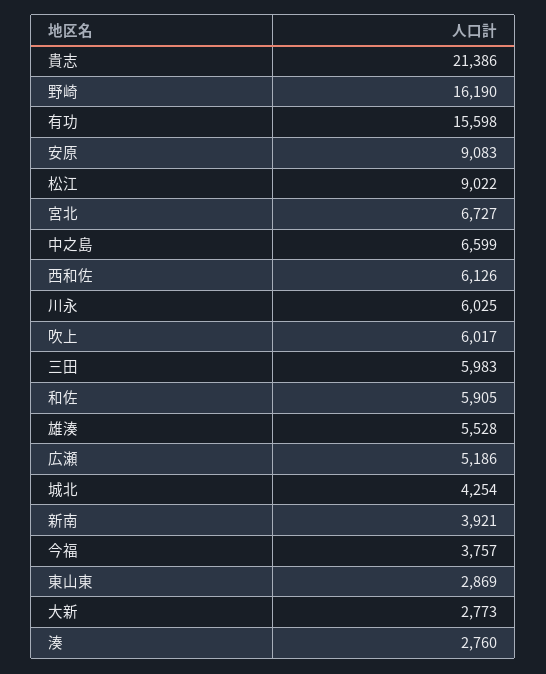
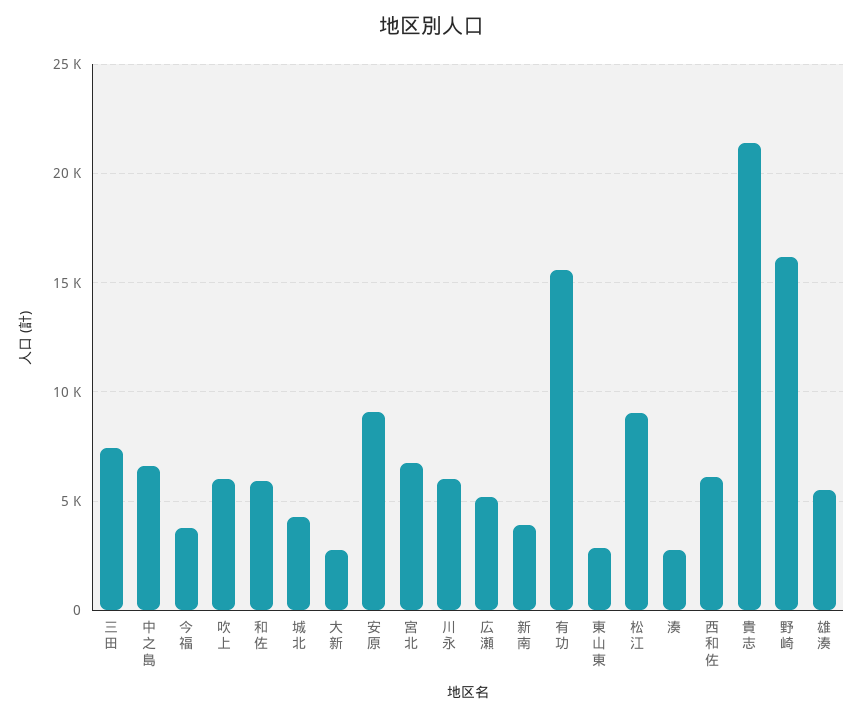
  {
    "貴志": 21386,
    "野崎": 16190,
    "有功": 15598,
    "安原": 9083,
    "松江": 9022,
    "宮北": 6727,
    "中之島": 6599,
    "西和佐": 6126,
    "川永": 6025,
    "吹上": 6017,
-   "三田": 5983,
+   "三田": 7500,
    "和佐": 5905,
    "雄湊": 5528,
    "広瀬": 5186,
    "城北": 4254,
    "新南": 3921,
    "今福": 3757,
    "東山東": 2869,
    "大新": 2773,
    "湊": 2760
  }

